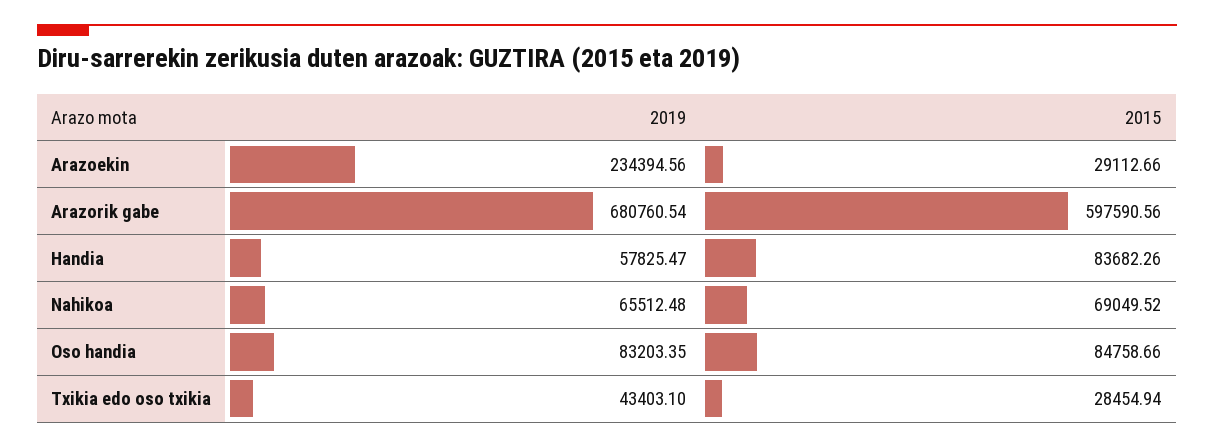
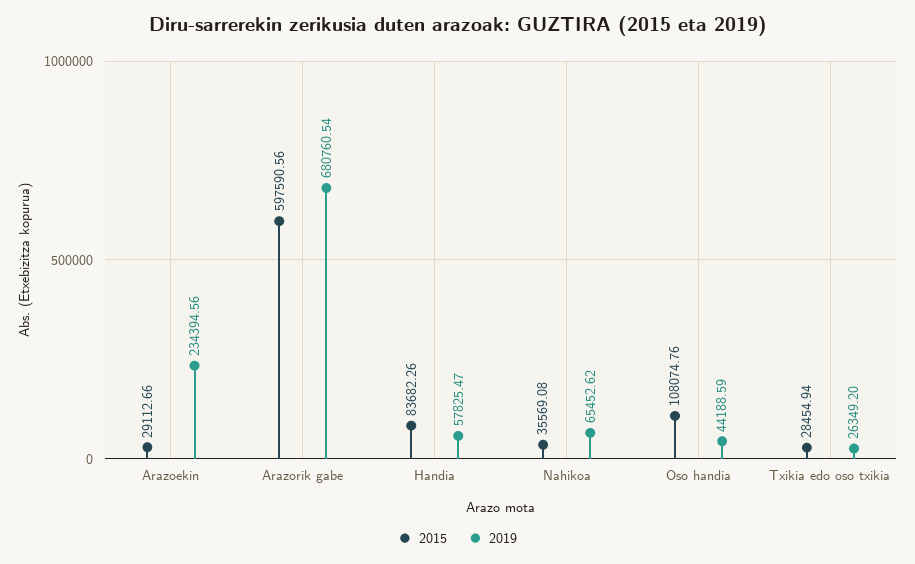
  {
    "2019": {
      "Arazoekin": 234394.56,
      "Arazorik gabe": 680760.54,
      "Handia": 57825.47,
-     "Nahikoa": 65512.48,
+     "Nahikoa": 65452.62,
-     "Oso handia": 83203.35,
+     "Oso handia": 44188.59,
-     "Txikia edo oso txikia": 43403.1
+     "Txikia edo oso txikia": 26349.2
    },
    "2015": {
      "Arazoekin": 29112.66,
      "Arazorik gabe": 597590.56,
      "Handia": 83682.26,
-     "Nahikoa": 69049.52,
+     "Nahikoa": 35569.08,
-     "Oso handia": 84758.66,
+     "Oso handia": 108074.76,
      "Txikia edo oso txikia": 28454.94
    }
  }

